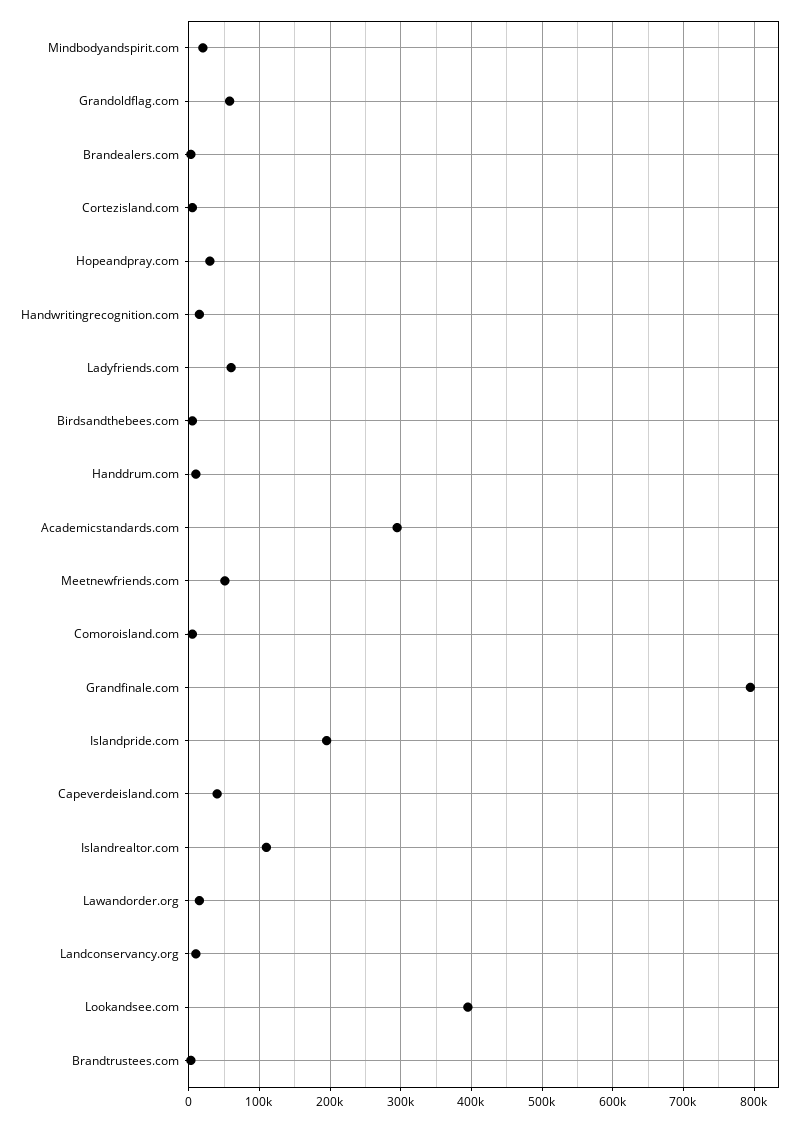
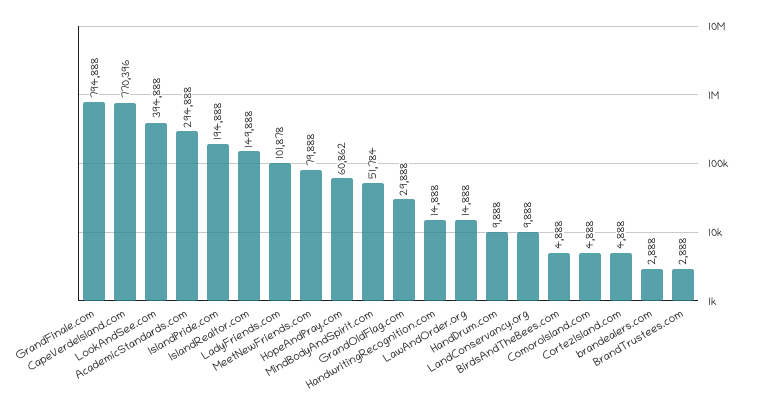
  {
-   "Mindbodyandspirit.com": 20000,
+   "Mindbodyandspirit.com": 51784,
-   "Grandoldflag.com": 60000,
+   "Grandoldflag.com": 29888,
    "Brandealers.com": 2888,
    "Cortezisland.com": 4888,
-   "Hopeandpray.com": 30000,
+   "Hopeandpray.com": 60862,
    "Handwritingrecognition.com": 14888,
-   "Ladyfriends.com": 60000,
+   "Ladyfriends.com": 101878,
    "Birdsandthebees.com": 4888,
    "Handdrum.com": 9888,
    "Academicstandards.com": 294888,
-   "Meetnewfriends.com": 50000,
+   "Meetnewfriends.com": 79888,
    "Comoroisland.com": 4888,
    "Grandfinale.com": 794888,
    "Islandpride.com": 194888,
-   "Capeverdeisland.com": 40000,
+   "Capeverdeisland.com": 770396,
-   "Islandrealtor.com": 110000,
+   "Islandrealtor.com": 149888,
    "Lawandorder.org": 14888,
    "Landconservancy.org": 9888,
    "Lookandsee.com": 394888,
    "Brandtrustees.com": 2888
  }

